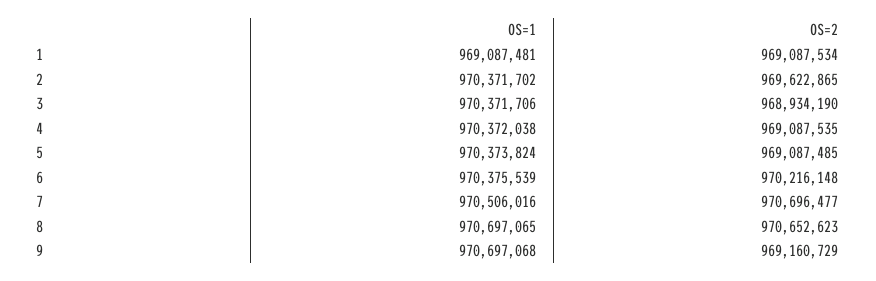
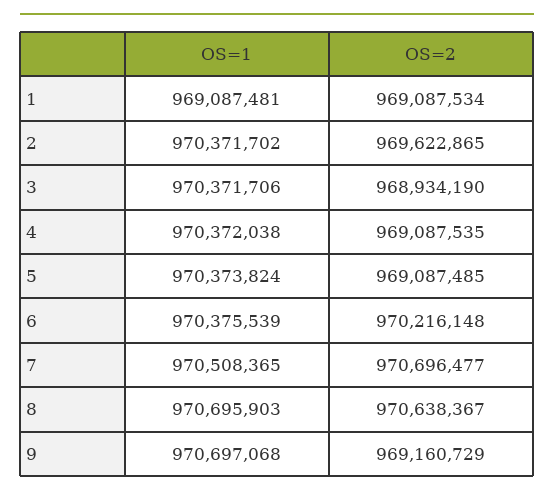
  {
    "OS=1": {
      "1": 969087481,
      "2": 970371702,
      "3": 970371706,
      "4": 970372038,
      "5": 970373824,
      "6": 970375539,
-     "7": 970506016,
+     "7": 970508365,
-     "8": 970697065,
+     "8": 970695903,
      "9": 970697068
    },
    "OS=2": {
      "1": 969087534,
      "2": 969622865,
      "3": 968934190,
      "4": 969087535,
      "5": 969087485,
      "6": 970216148,
      "7": 970696477,
-     "8": 970652623,
+     "8": 970638367,
      "9": 969160729
    }
  }

